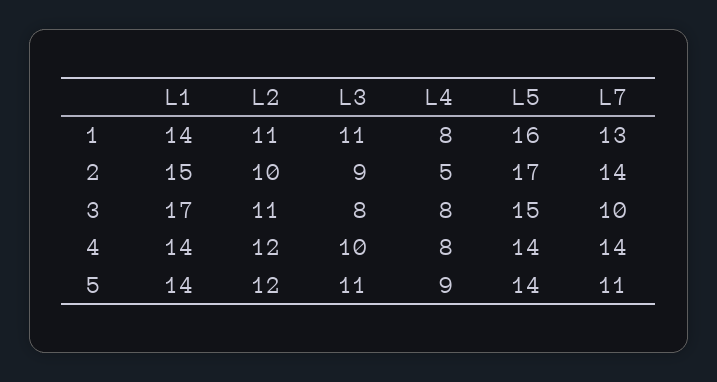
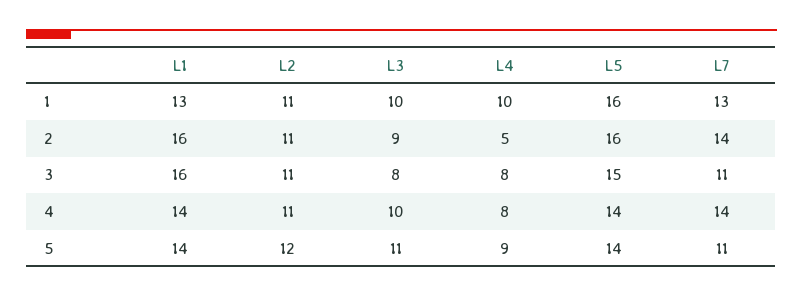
  {
    "L1": {
-     "1": 14,
+     "1": 13,
-     "2": 15,
+     "2": 16,
-     "3": 17,
+     "3": 16,
      "4": 14,
      "5": 14
    },
    "L2": {
      "1": 11,
-     "2": 10,
+     "2": 11,
      "3": 11,
-     "4": 12,
+     "4": 11,
      "5": 12
    },
    "L3": {
-     "1": 11,
+     "1": 10,
      "2": 9,
      "3": 8,
      "4": 10,
      "5": 11
    },
    "L4": {
-     "1": 8,
+     "1": 10,
      "2": 5,
      "3": 8,
      "4": 8,
      "5": 9
    },
    "L5": {
      "1": 16,
-     "2": 17,
+     "2": 16,
      "3": 15,
      "4": 14,
      "5": 14
    },
    "L7": {
      "1": 13,
      "2": 14,
-     "3": 10,
+     "3": 11,
      "4": 14,
      "5": 11
    }
  }

